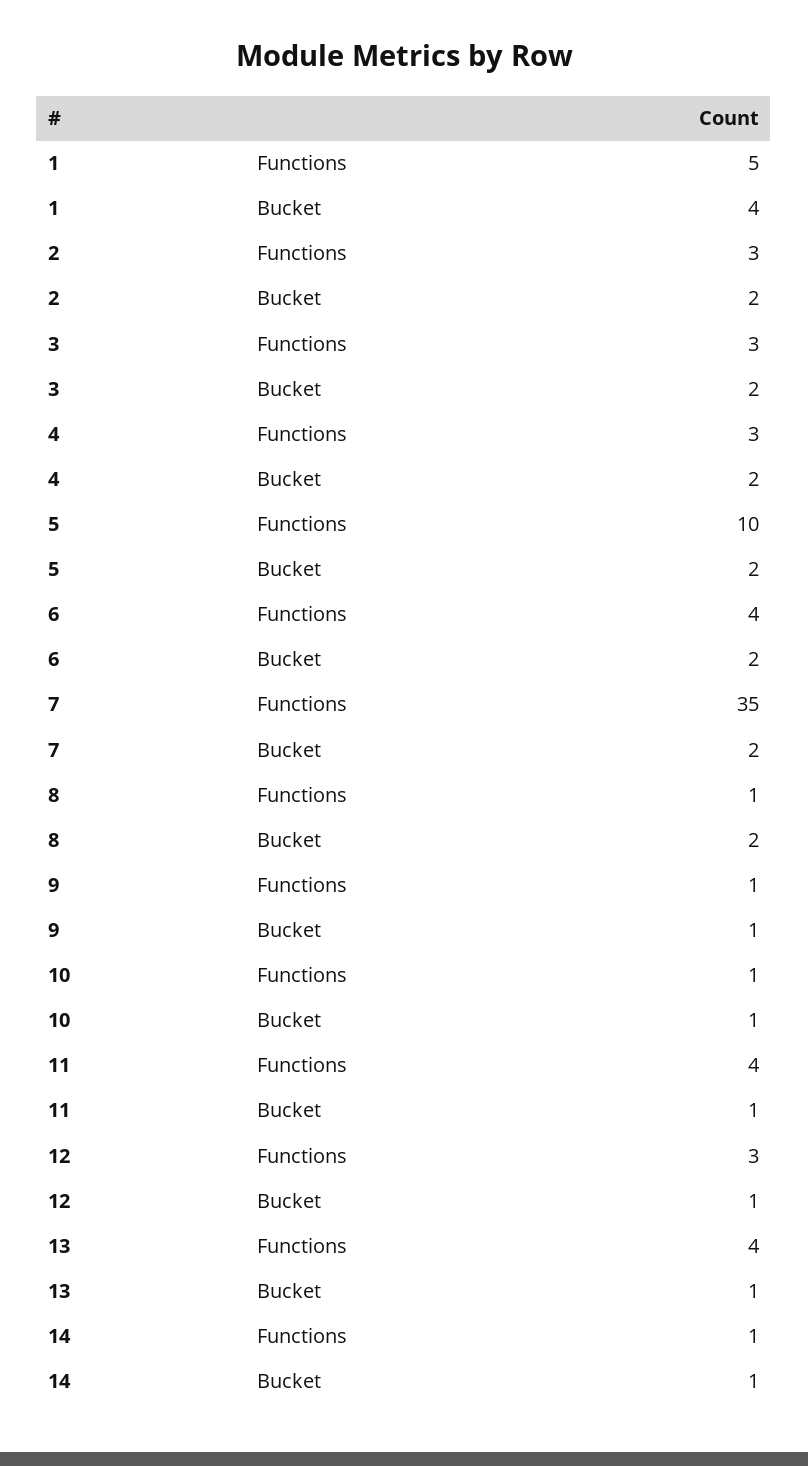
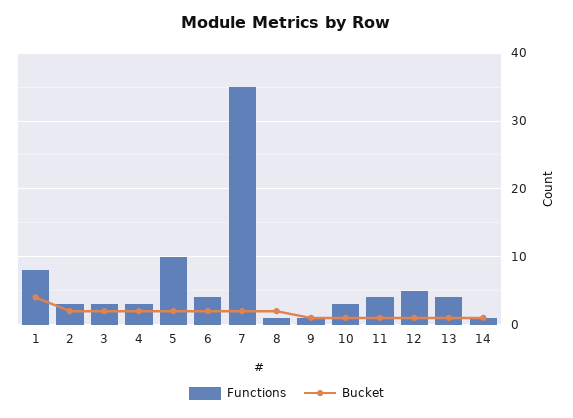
  {
    "Functions": {
-     "1": 5,
+     "1": 8,
      "2": 3,
      "3": 3,
      "4": 3,
      "5": 10,
      "6": 4,
      "7": 35,
      "8": 1,
      "9": 1,
-     "10": 1,
+     "10": 3,
      "11": 4,
-     "12": 3,
+     "12": 5,
      "13": 4,
      "14": 1
    },
    "Bucket": {
      "1": 4,
      "2": 2,
      "3": 2,
      "4": 2,
      "5": 2,
      "6": 2,
      "7": 2,
      "8": 2,
      "9": 1,
      "10": 1,
      "11": 1,
      "12": 1,
      "13": 1,
      "14": 1
    }
  }

